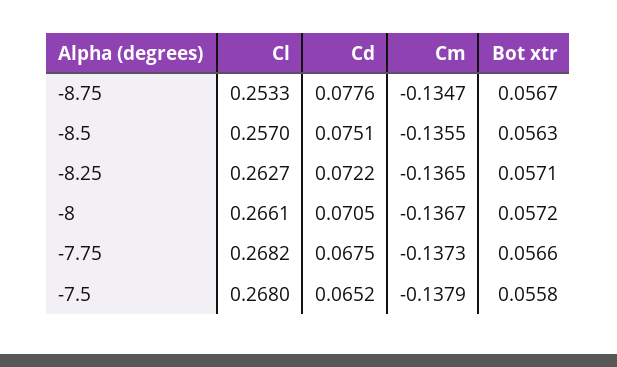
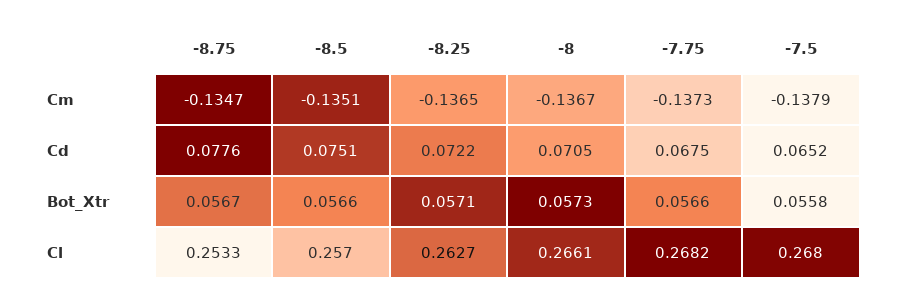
  {
    "Cl": {
      "-8.75": 0.2533,
      "-8.5": 0.257,
      "-8.25": 0.2627,
      "-8": 0.2661,
      "-7.75": 0.2682,
      "-7.5": 0.268
    },
    "Cd": {
      "-8.75": 0.0776,
      "-8.5": 0.0751,
      "-8.25": 0.0722,
      "-8": 0.0705,
      "-7.75": 0.0675,
      "-7.5": 0.0652
    },
    "Cm": {
      "-8.75": -0.1347,
-     "-8.5": -0.1355,
+     "-8.5": -0.1351,
      "-8.25": -0.1365,
      "-8": -0.1367,
      "-7.75": -0.1373,
      "-7.5": -0.1379
    },
    "Bot xtr": {
      "-8.75": 0.0567,
-     "-8.5": 0.0563,
+     "-8.5": 0.0566,
      "-8.25": 0.0571,
-     "-8": 0.0572,
+     "-8": 0.0573,
      "-7.75": 0.0566,
      "-7.5": 0.0558
    }
  }

